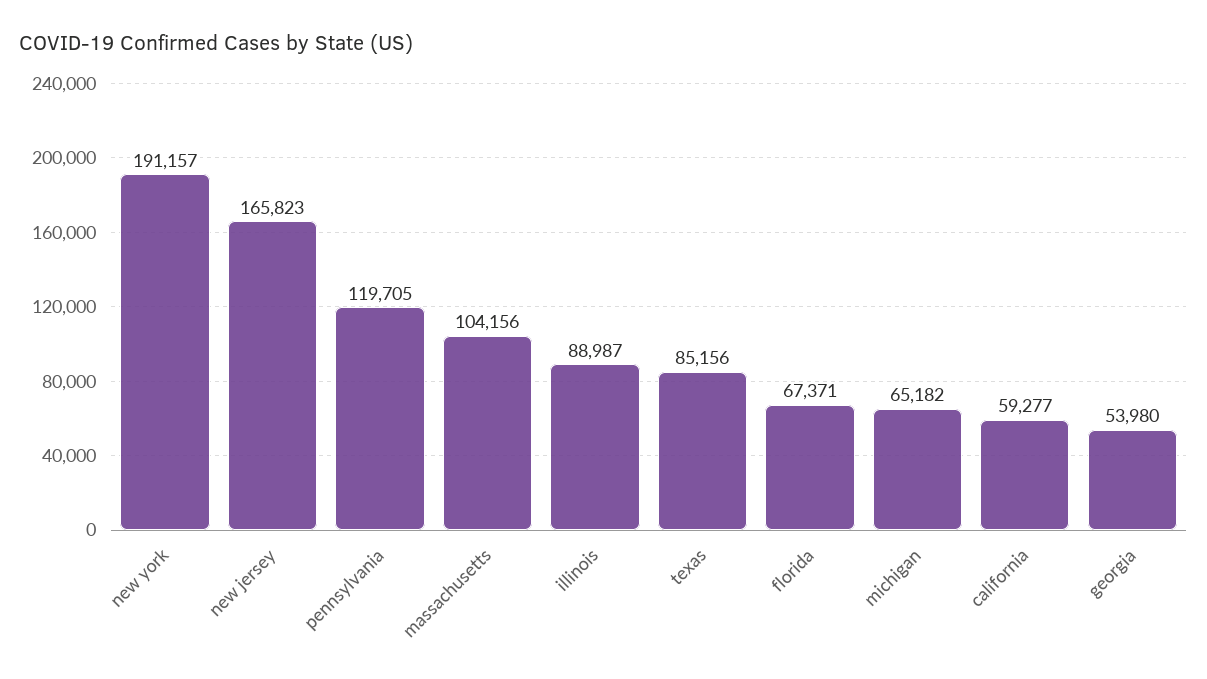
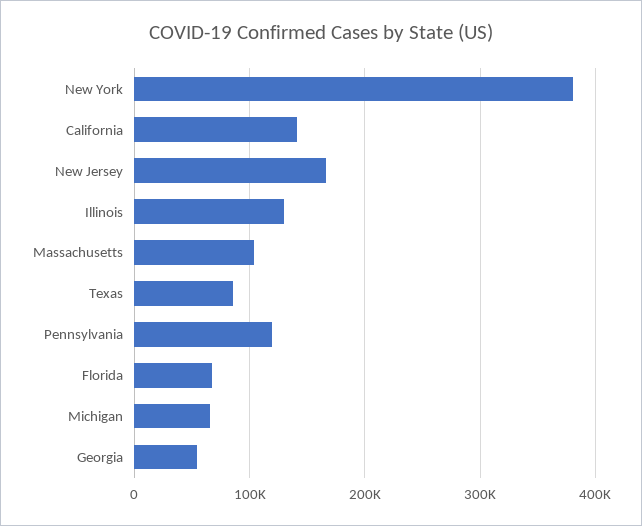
  {
-   "new york": 191157,
+   "new york": 380000,
    "new jersey": 165823,
    "pennsylvania": 119705,
    "massachusetts": 104156,
-   "illinois": 88987,
+   "illinois": 130000,
    "texas": 85156,
    "florida": 67371,
    "michigan": 65182,
-   "california": 59277,
+   "california": 140000,
    "georgia": 53980
  }

